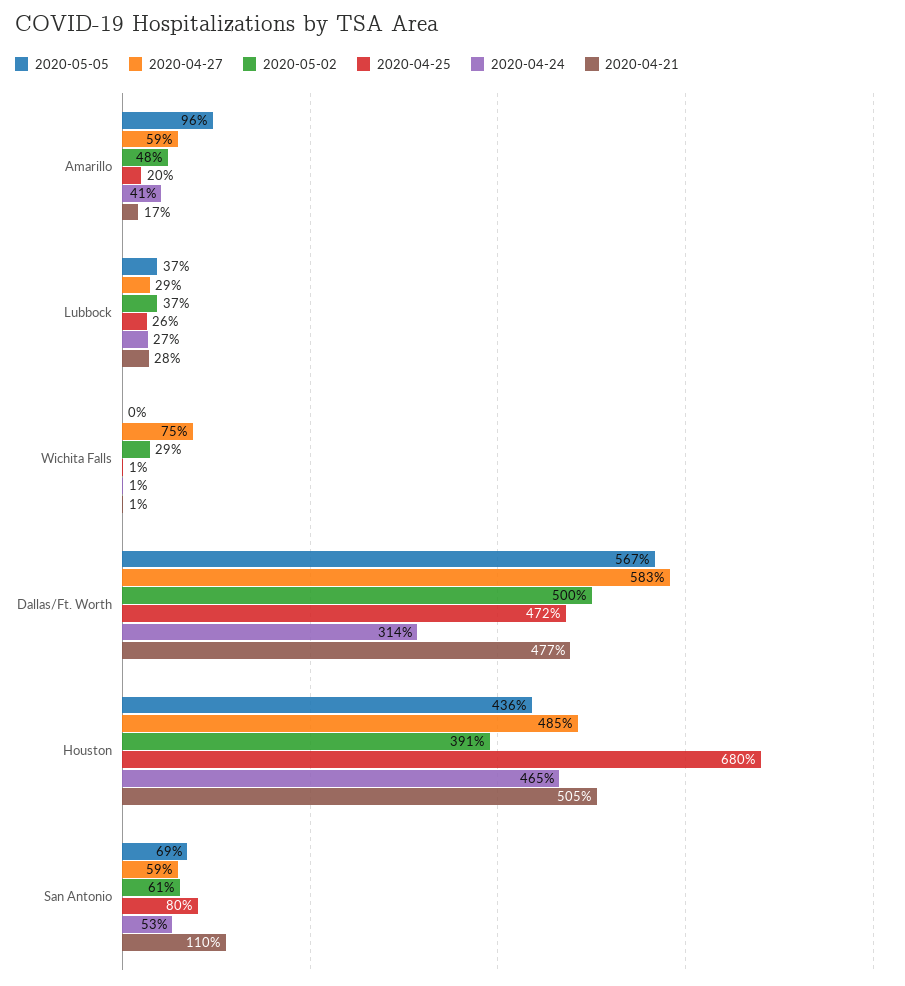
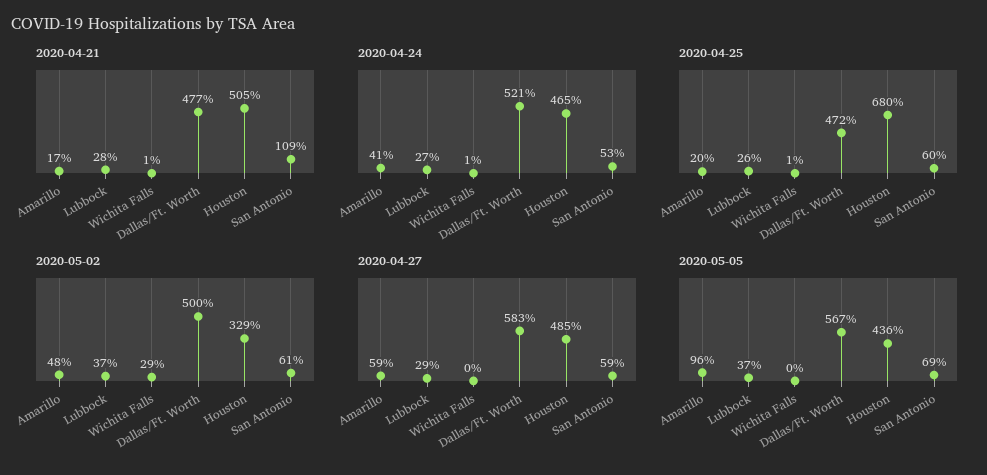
  {
    "2020-05-05": {
      "Amarillo": 96,
      "Lubbock": 37,
      "Wichita Falls": 0,
      "Dallas/Ft. Worth": 567,
      "Houston": 436,
      "San Antonio": 69
    },
    "2020-04-27": {
      "Amarillo": 59,
      "Lubbock": 29,
-     "Wichita Falls": 75,
+     "Wichita Falls": 0,
      "Dallas/Ft. Worth": 583,
      "Houston": 485,
      "San Antonio": 59
    },
    "2020-05-02": {
      "Amarillo": 48,
      "Lubbock": 37,
      "Wichita Falls": 29,
      "Dallas/Ft. Worth": 500,
-     "Houston": 391,
+     "Houston": 329,
      "San Antonio": 61
    },
    "2020-04-25": {
      "Amarillo": 20,
      "Lubbock": 26,
      "Wichita Falls": 1,
      "Dallas/Ft. Worth": 472,
      "Houston": 680,
-     "San Antonio": 80
+     "San Antonio": 60
    },
    "2020-04-24": {
      "Amarillo": 41,
      "Lubbock": 27,
      "Wichita Falls": 1,
-     "Dallas/Ft. Worth": 314,
+     "Dallas/Ft. Worth": 521,
      "Houston": 465,
      "San Antonio": 53
    },
    "2020-04-21": {
      "Amarillo": 17,
      "Lubbock": 28,
      "Wichita Falls": 1,
      "Dallas/Ft. Worth": 477,
      "Houston": 505,
-     "San Antonio": 110
+     "San Antonio": 109
    }
  }

